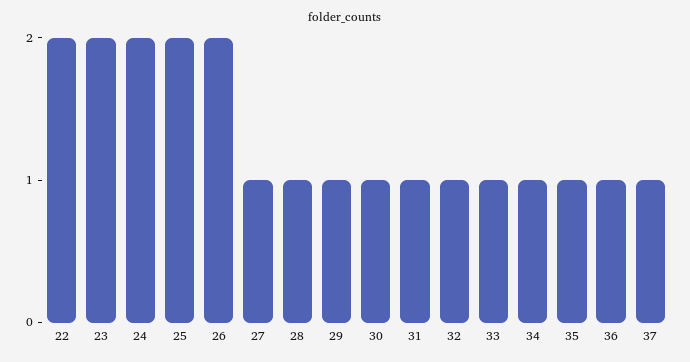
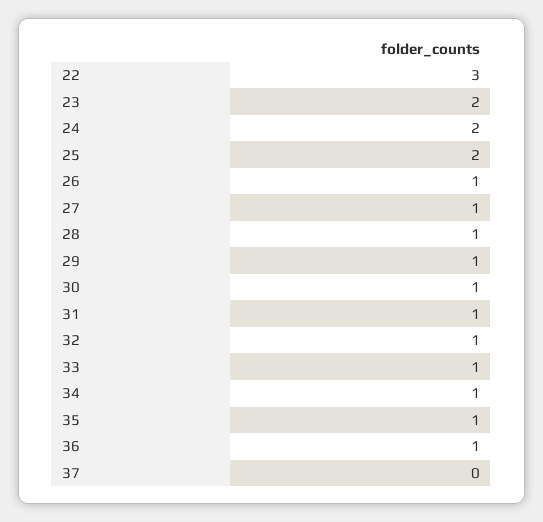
  {
-   "22": 2,
+   "22": 3,
    "23": 2,
    "24": 2,
    "25": 2,
-   "26": 2,
+   "26": 1,
    "27": 1,
    "28": 1,
    "29": 1,
    "30": 1,
    "31": 1,
    "32": 1,
    "33": 1,
    "34": 1,
    "35": 1,
    "36": 1,
-   "37": 1
+   "37": 0
  }

